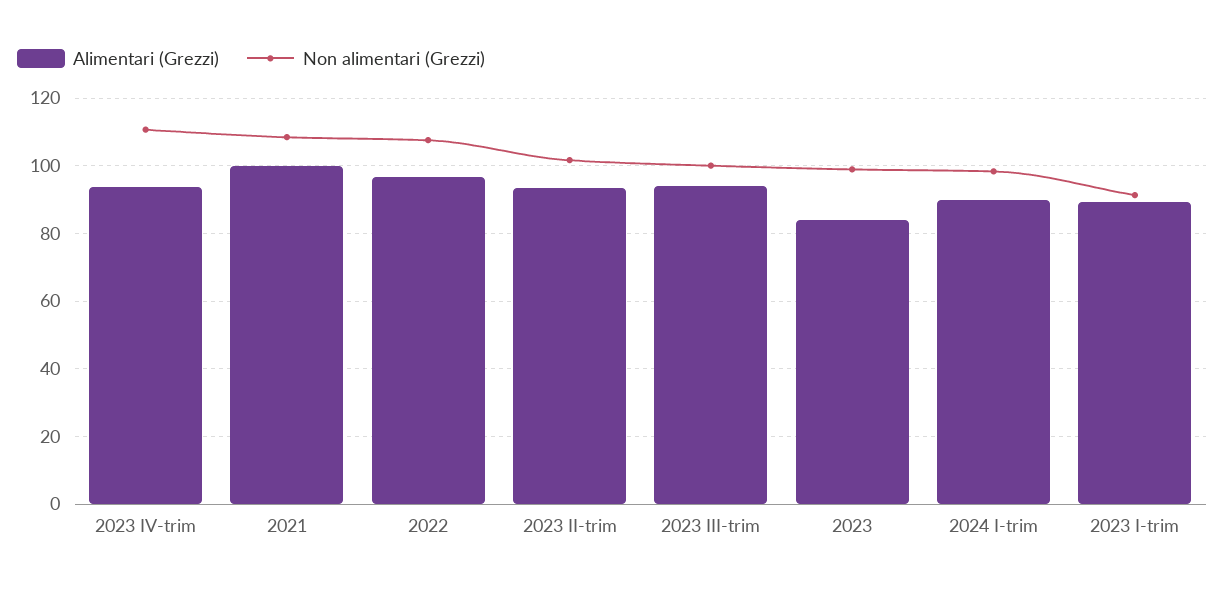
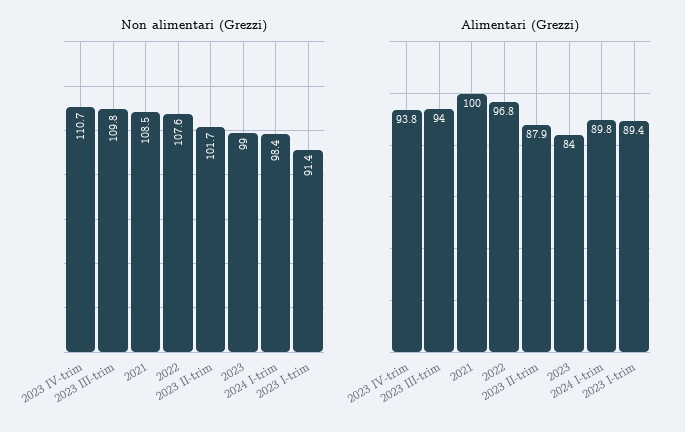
  {
    "Alimentari (Grezzi)": {
      "2023 IV-trim": 93.8,
      "2021": 100,
      "2022": 96.8,
-     "2023 II-trim": 94,
+     "2023 II-trim": 87.9,
      "2023 III-trim": 94,
      "2023": 84,
      "2024 I-trim": 89.8,
      "2023 I-trim": 89.4
    },
    "Non alimentari (Grezzi)": {
      "2023 IV-trim": 110.7,
      "2021": 108.5,
      "2022": 107.6,
      "2023 II-trim": 101.7,
-     "2023 III-trim": 100,
+     "2023 III-trim": 109.8,
      "2023": 99,
      "2024 I-trim": 98.4,
      "2023 I-trim": 91.4
    }
  }

